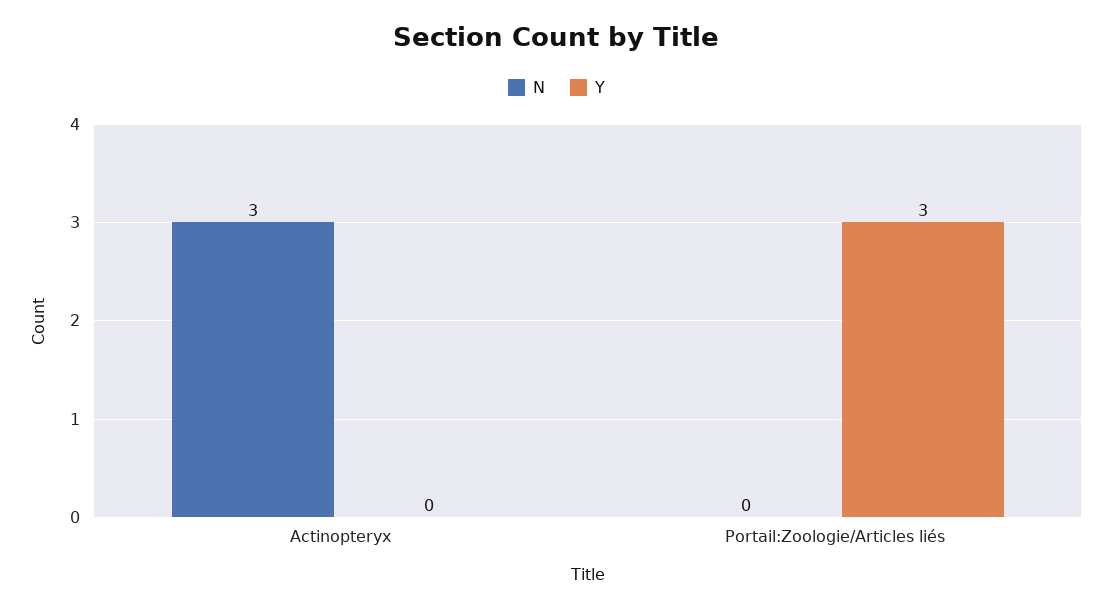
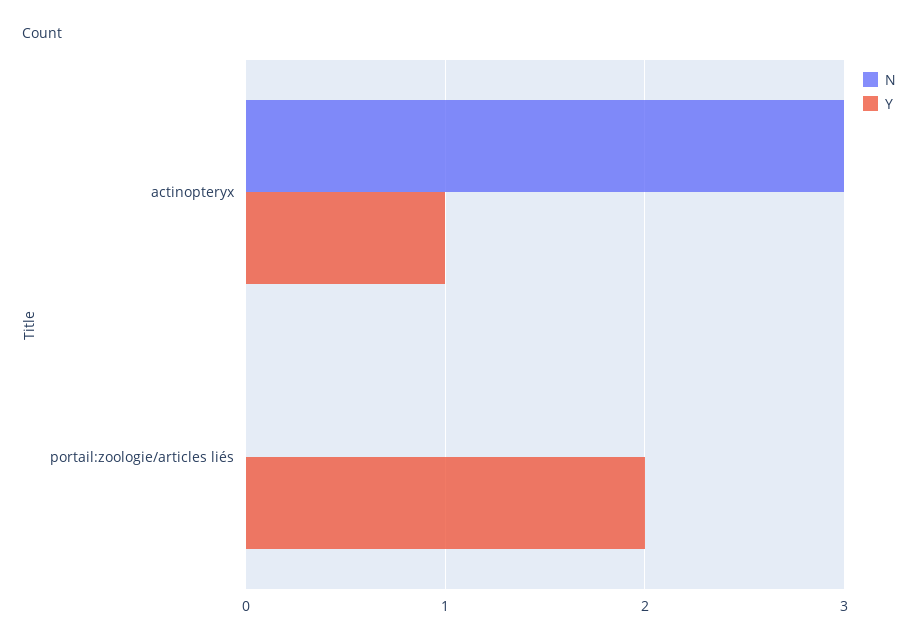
  {
    "N": {
      "Actinopteryx": 3,
      "Portail:Zoologie/Articles liés": 0
    },
    "Y": {
-     "Actinopteryx": 0,
+     "Actinopteryx": 1,
-     "Portail:Zoologie/Articles liés": 3
+     "Portail:Zoologie/Articles liés": 2
    }
  }

